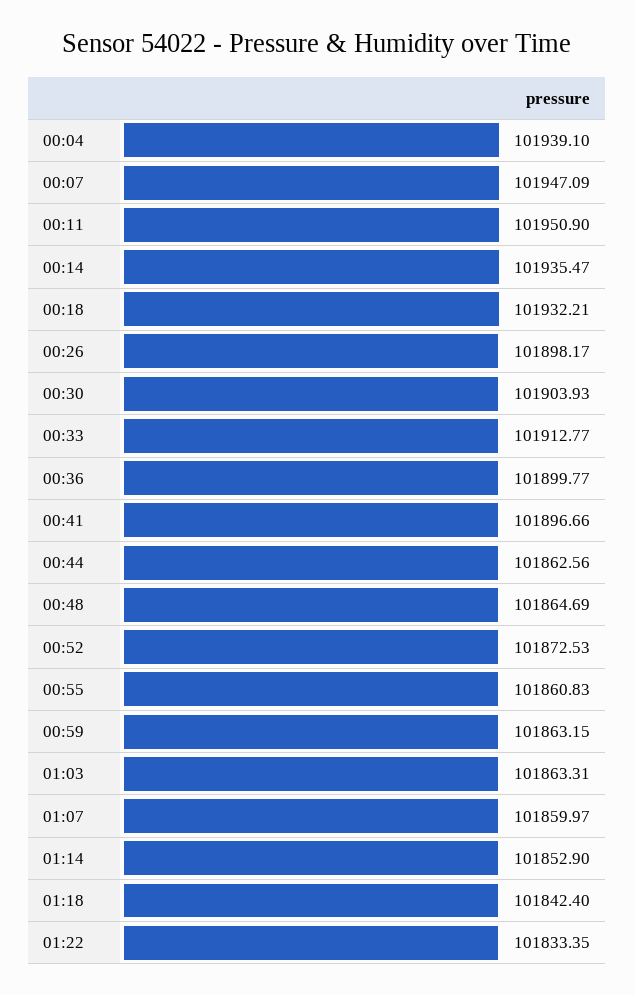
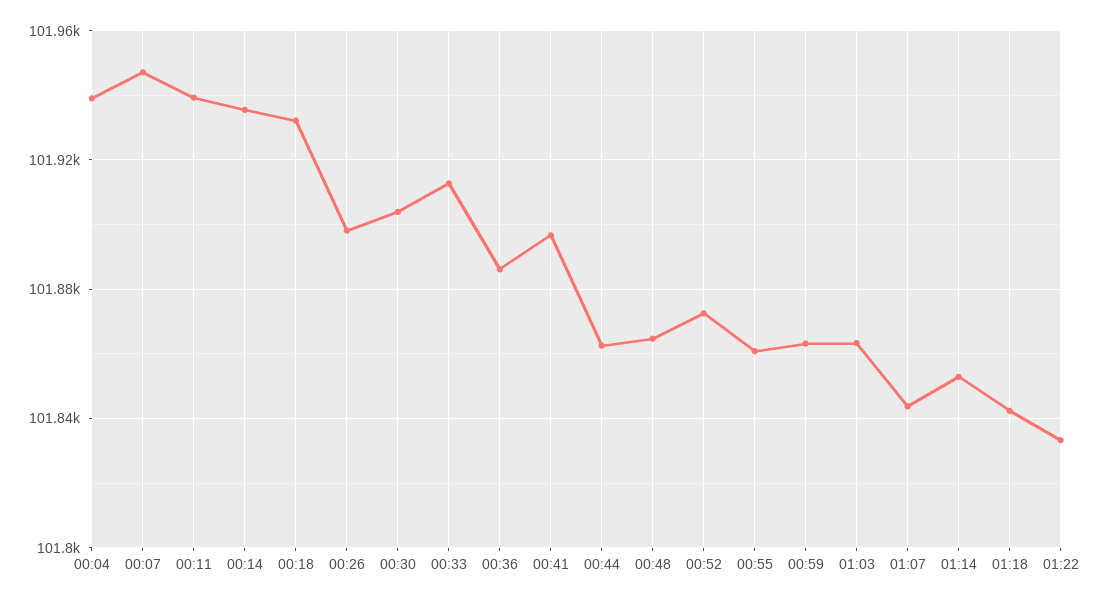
  {
    "00:04": 101939.1,
    "00:07": 101947.09,
-   "00:11": 101950.9,
+   "00:11": 101940,
    "00:14": 101935.47,
    "00:18": 101932.21,
    "00:26": 101898.17,
    "00:30": 101903.93,
    "00:33": 101912.77,
-   "00:36": 101899.77,
+   "00:36": 101885,
    "00:41": 101896.66,
    "00:44": 101862.56,
    "00:48": 101864.69,
    "00:52": 101872.53,
    "00:55": 101860.83,
    "00:59": 101863.15,
    "01:03": 101863.31,
-   "01:07": 101859.97,
+   "01:07": 101845,
    "01:14": 101852.9,
    "01:18": 101842.4,
    "01:22": 101833.35
  }

